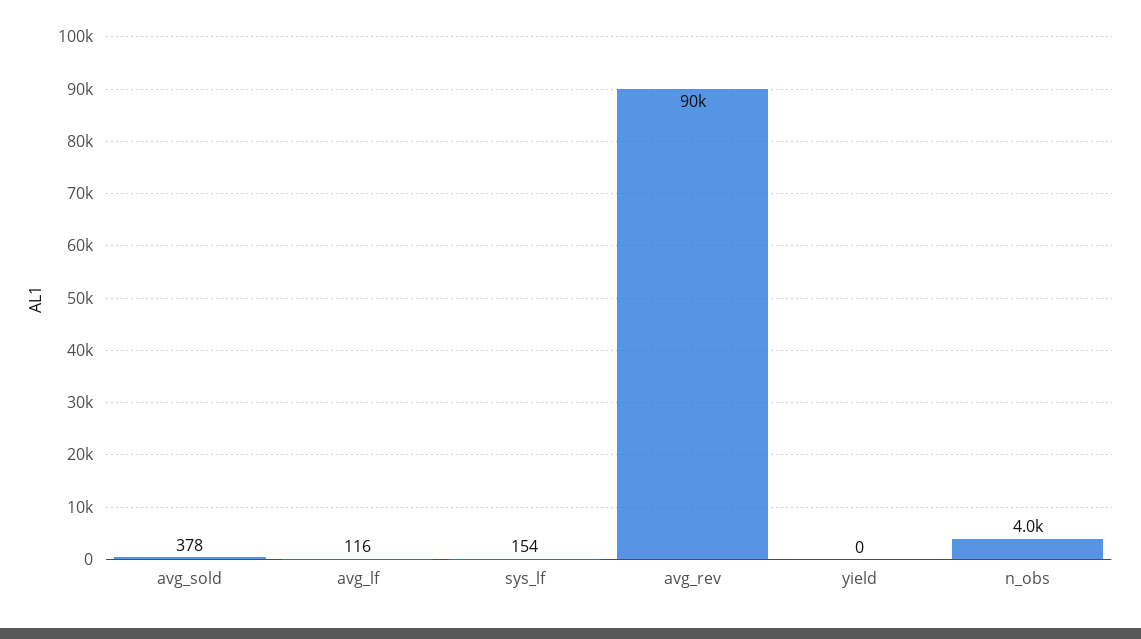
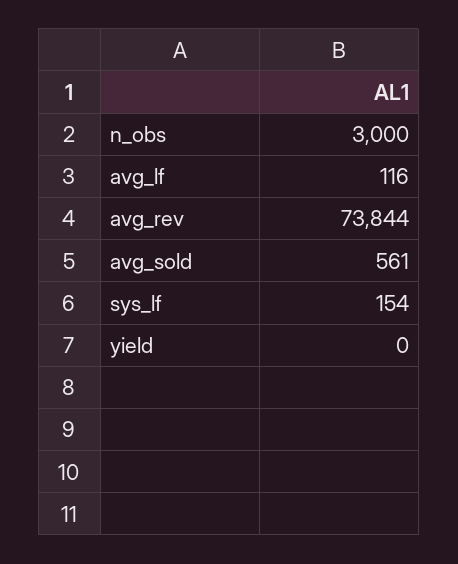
  {
-   "avg_sold": 378,
+   "avg_sold": 561,
    "avg_lf": 116,
    "sys_lf": 154,
-   "avg_rev": 90000,
+   "avg_rev": 73844,
    "yield": 0,
-   "n_obs": 4000
+   "n_obs": 3000
  }

